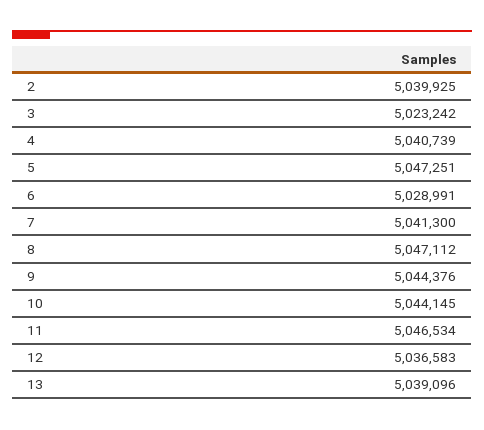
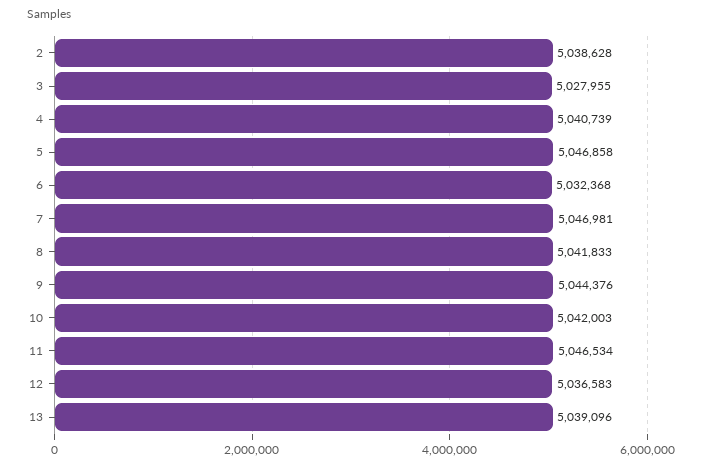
  {
-   "2": 5039925,
+   "2": 5038628,
-   "3": 5023242,
+   "3": 5027955,
    "4": 5040739,
-   "5": 5047251,
+   "5": 5046858,
-   "6": 5028991,
+   "6": 5032368,
-   "7": 5041300,
+   "7": 5046981,
-   "8": 5047112,
+   "8": 5041833,
    "9": 5044376,
-   "10": 5044145,
+   "10": 5042003,
    "11": 5046534,
    "12": 5036583,
    "13": 5039096
  }

